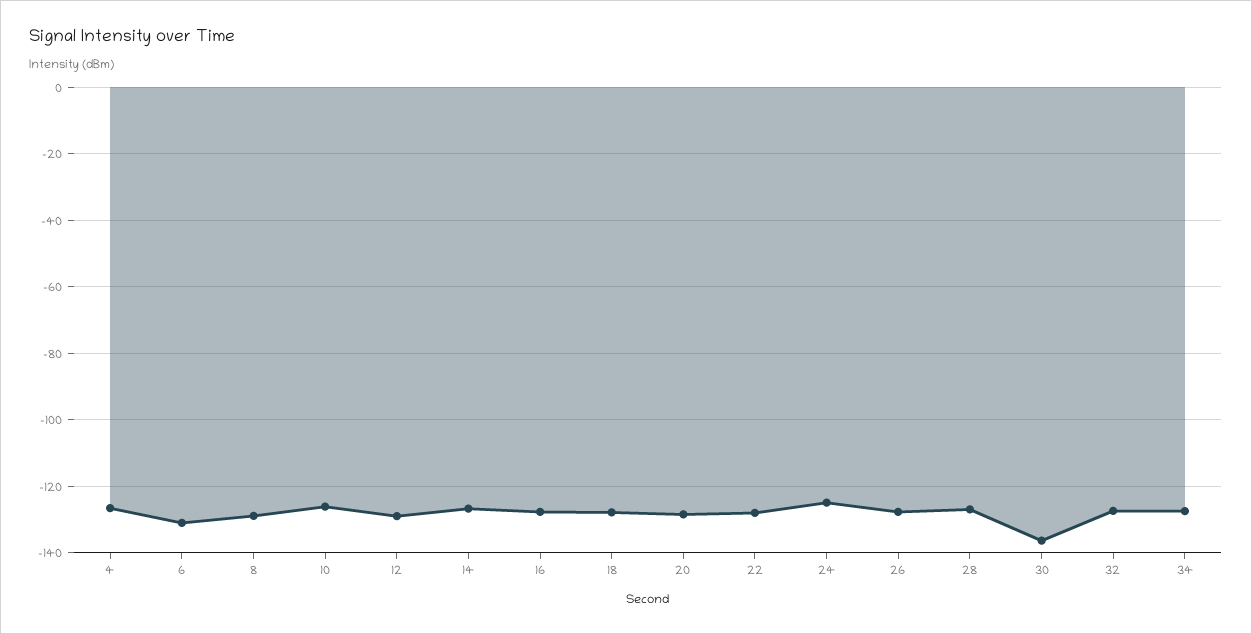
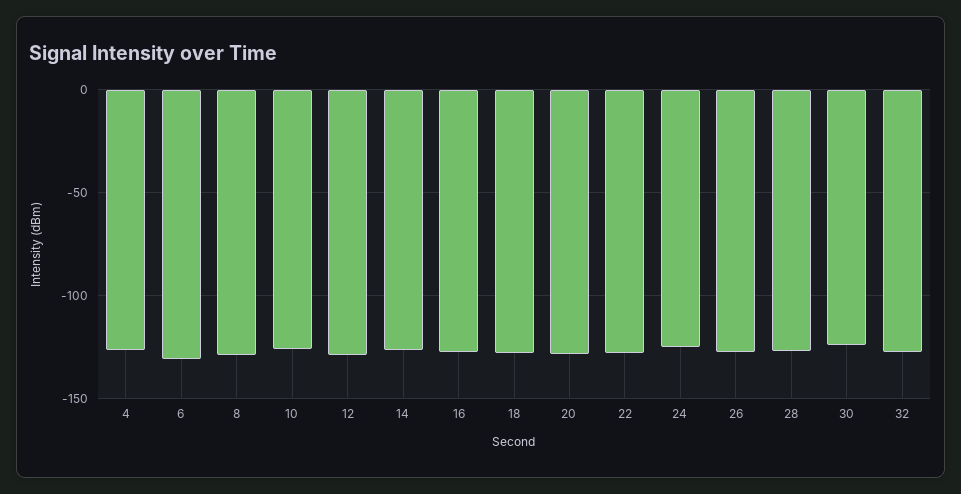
  {
    "4": -126,
    "6": -132,
    "8": -128,
    "10": -126,
    "12": -128,
    "14": -126,
    "16": -128,
    "18": -128,
    "20": -128,
    "22": -128,
    "24": -124,
    "26": -128,
    "28": -126,
-   "30": -136,
+   "30": -125,
-   "32": -128,
+   "32": -128
-   "34": -128
  }

